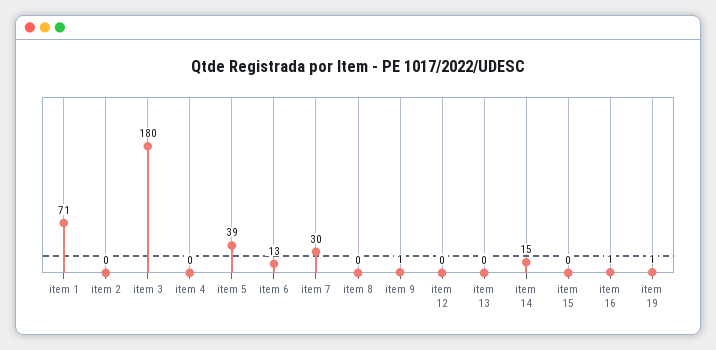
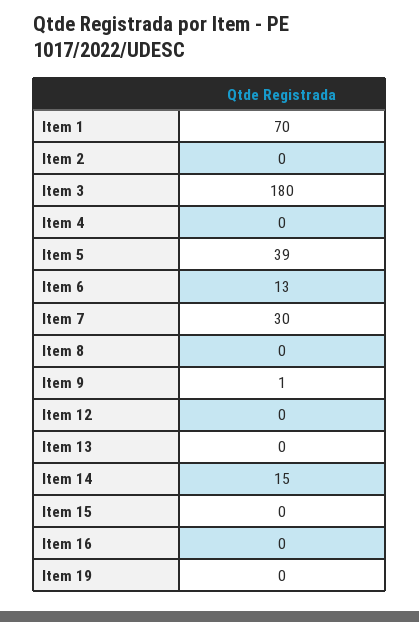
  {
-   "item 1": 71,
+   "item 1": 70,
    "item 2": 0,
    "item 3": 180,
    "item 4": 0,
    "item 5": 39,
    "item 6": 13,
    "item 7": 30,
    "item 8": 0,
    "item 9": 1,
    "item 12": 0,
    "item 13": 0,
    "item 14": 15,
    "item 15": 0,
-   "item 16": 1,
+   "item 16": 0,
-   "item 19": 1
+   "item 19": 0
  }

